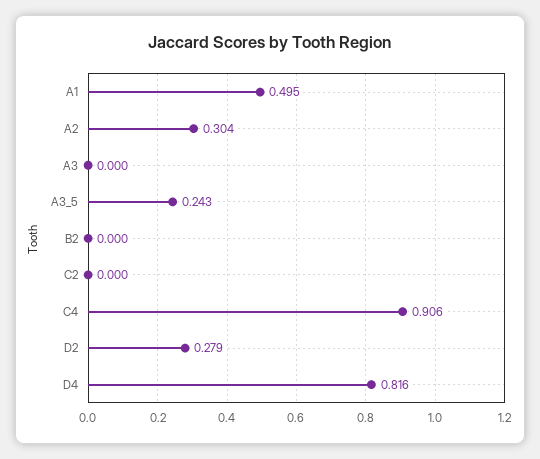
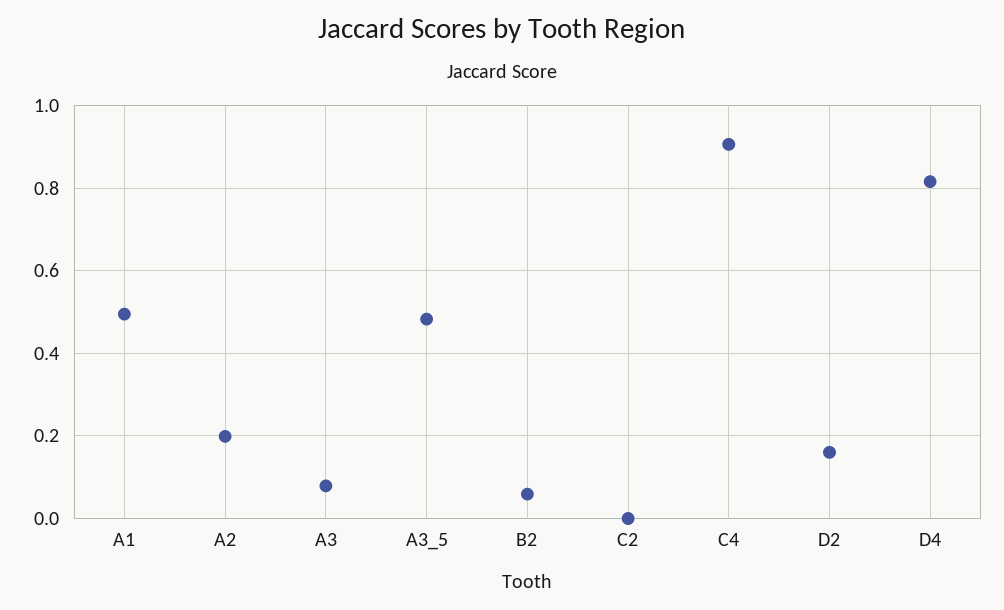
  {
    "A1": 0.495,
-   "A2": 0.304,
+   "A2": 0.2,
-   "A3": 0,
+   "A3": 0.08,
-   "A3_5": 0.243,
+   "A3_5": 0.48,
-   "B2": 0,
+   "B2": 0.06,
    "C2": 0,
    "C4": 0.906,
-   "D2": 0.279,
+   "D2": 0.16,
    "D4": 0.816
  }

